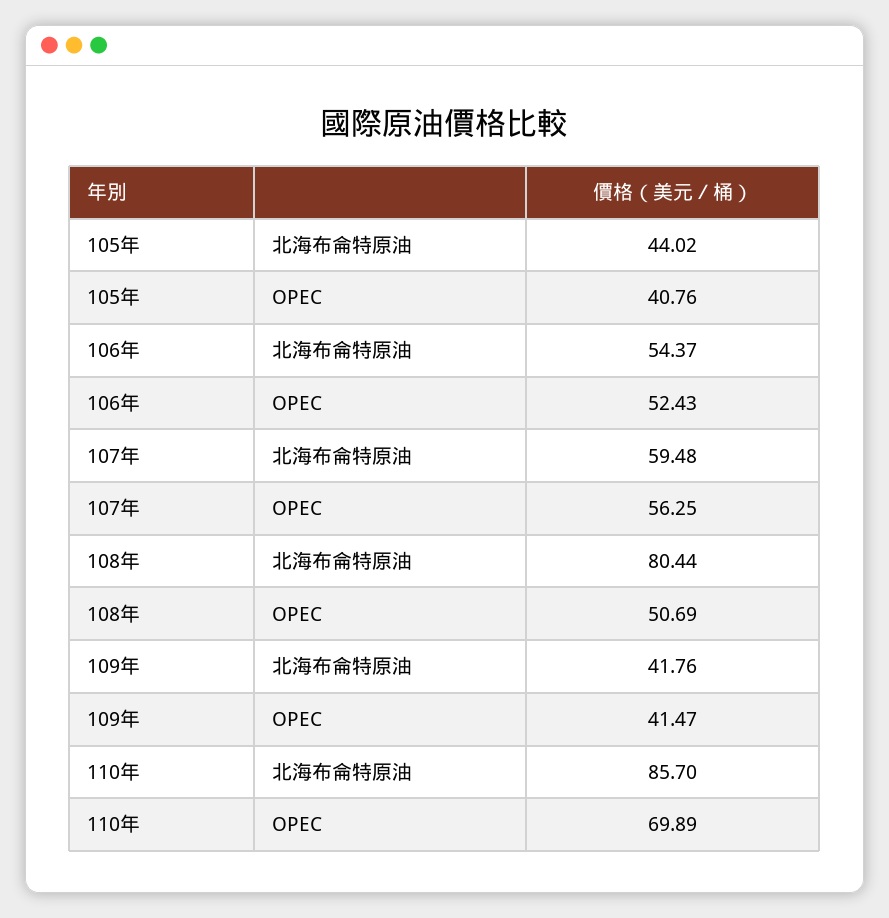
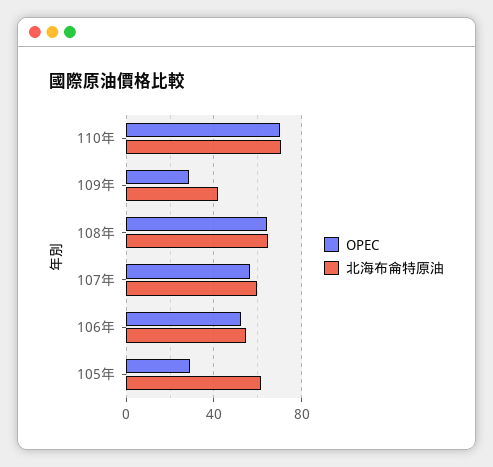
  {
    "北海布侖特原油": {
-     "105年": 44.02,
+     "105年": 60,
      "106年": 54.37,
      "107年": 59.48,
-     "108年": 80.44,
+     "108年": 65,
      "109年": 41.76,
-     "110年": 85.7
+     "110年": 70
    },
    "OPEC": {
-     "105年": 40.76,
+     "105年": 30,
      "106年": 52.43,
      "107年": 56.25,
-     "108年": 50.69,
+     "108年": 65,
-     "109年": 41.47,
+     "109年": 30,
      "110年": 69.89
    }
  }

